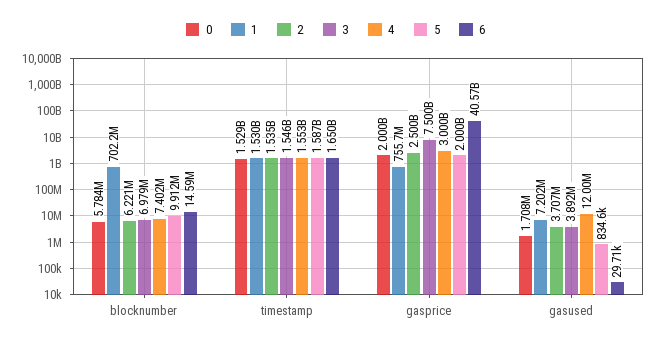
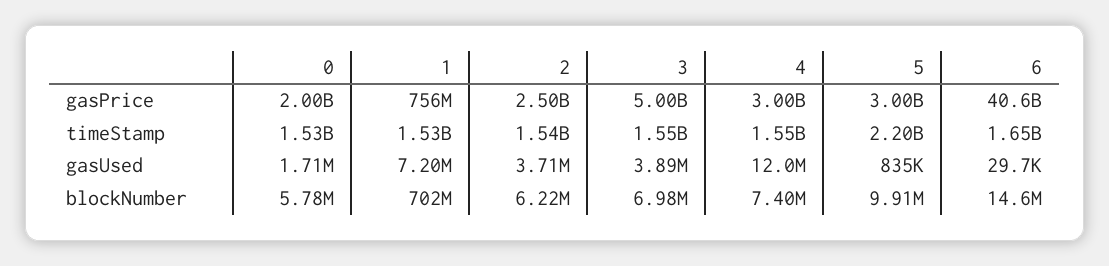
  {
    "0": {
      "blocknumber": 5784000,
      "timestamp": 1529000000,
      "gasprice": 2000000000,
      "gasused": 1708000
    },
    "1": {
      "blocknumber": 702200000,
      "timestamp": 1530000000,
      "gasprice": 755700000,
      "gasused": 7202000
    },
    "2": {
      "blocknumber": 6221000,
      "timestamp": 1535000000,
      "gasprice": 2500000000,
      "gasused": 3707000
    },
    "3": {
      "blocknumber": 6979000,
      "timestamp": 1546000000,
-     "gasprice": 7500000000,
+     "gasprice": 5000000000,
      "gasused": 3892000
    },
    "4": {
      "blocknumber": 7402000,
      "timestamp": 1553000000,
      "gasprice": 3000000000,
      "gasused": 12000000
    },
    "5": {
      "blocknumber": 9912000,
-     "timestamp": 1587000000,
+     "timestamp": 2200000000,
-     "gasprice": 2000000000,
+     "gasprice": 3000000000,
      "gasused": 834600
    },
    "6": {
      "blocknumber": 14590000,
      "timestamp": 1650000000,
      "gasprice": 40570000000,
      "gasused": 29710
    }
  }

